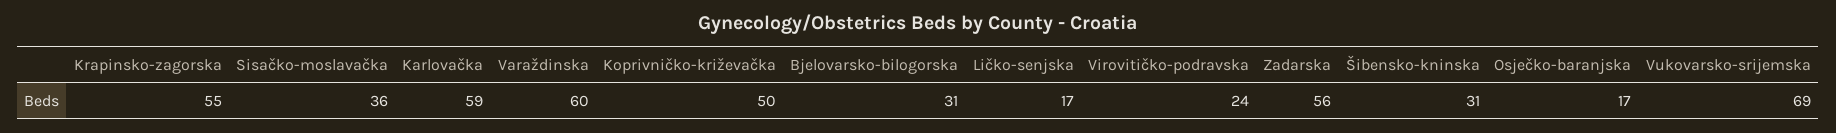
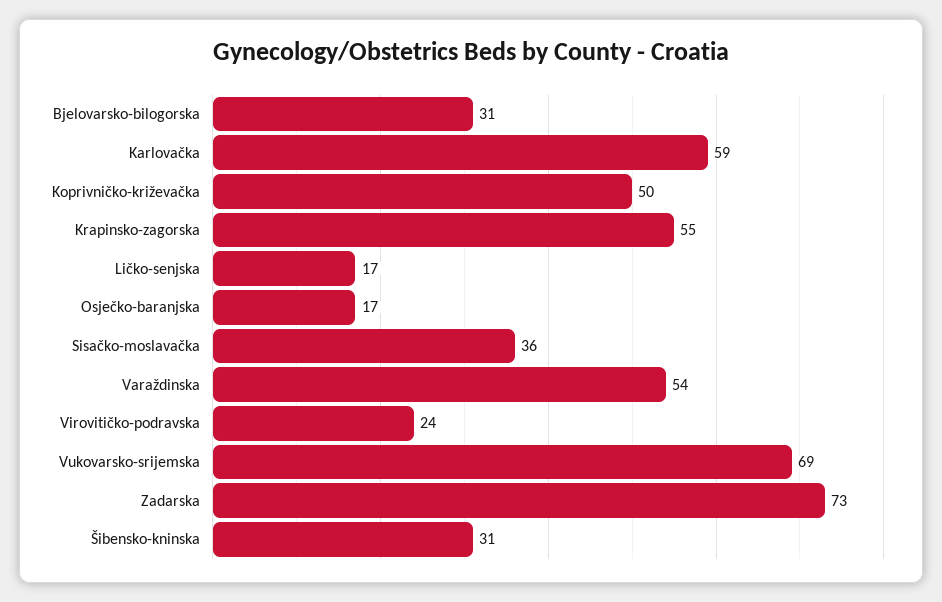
  {
    "Krapinsko-zagorska": 55,
    "Sisačko-moslavačka": 36,
    "Karlovačka": 59,
-   "Varaždinska": 60,
+   "Varaždinska": 54,
    "Koprivničko-križevačka": 50,
    "Bjelovarsko-bilogorska": 31,
    "Ličko-senjska": 17,
    "Virovitičko-podravska": 24,
-   "Zadarska": 56,
+   "Zadarska": 73,
    "Šibensko-kninska": 31,
    "Osječko-baranjska": 17,
    "Vukovarsko-srijemska": 69
  }

